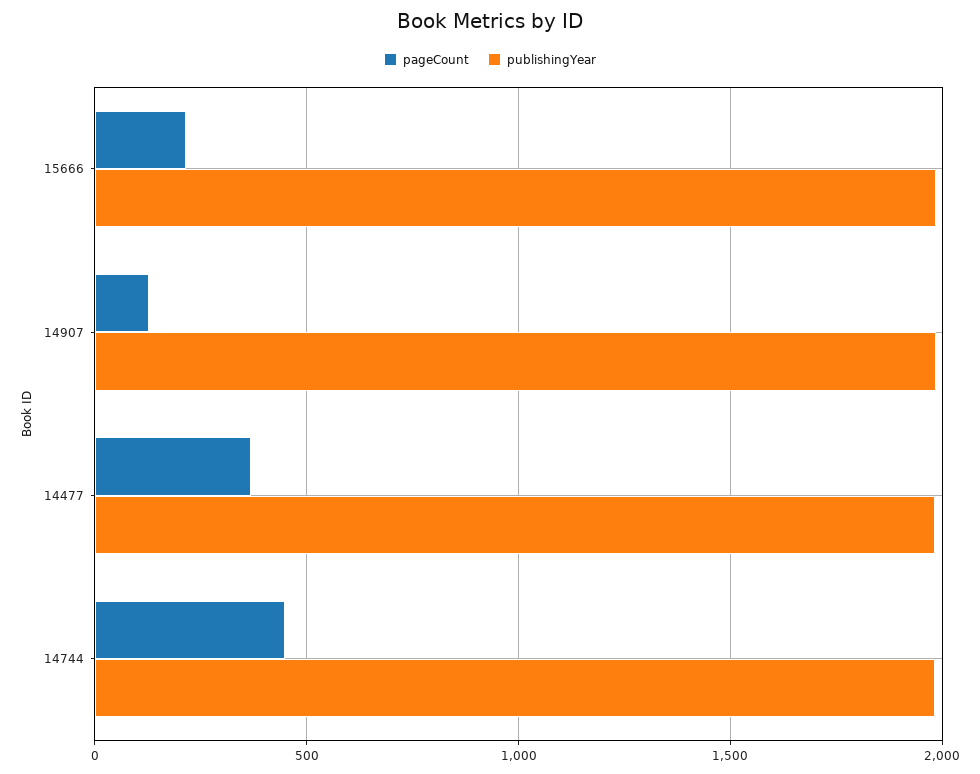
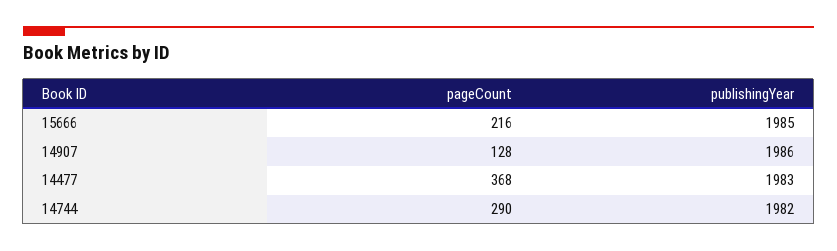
  {
    "pageCount": {
      "15666": 216,
      "14907": 128,
      "14477": 368,
-     "14744": 450
+     "14744": 290
    },
    "publishingYear": {
      "15666": 1985,
      "14907": 1986,
      "14477": 1983,
      "14744": 1982
    }
  }

